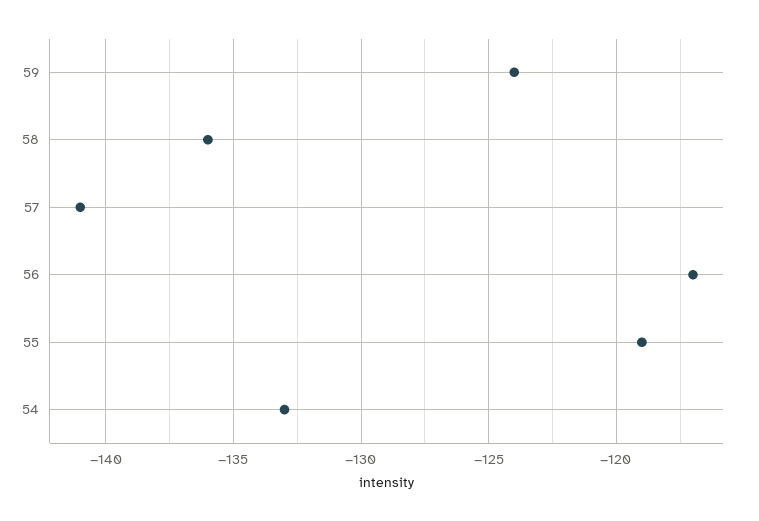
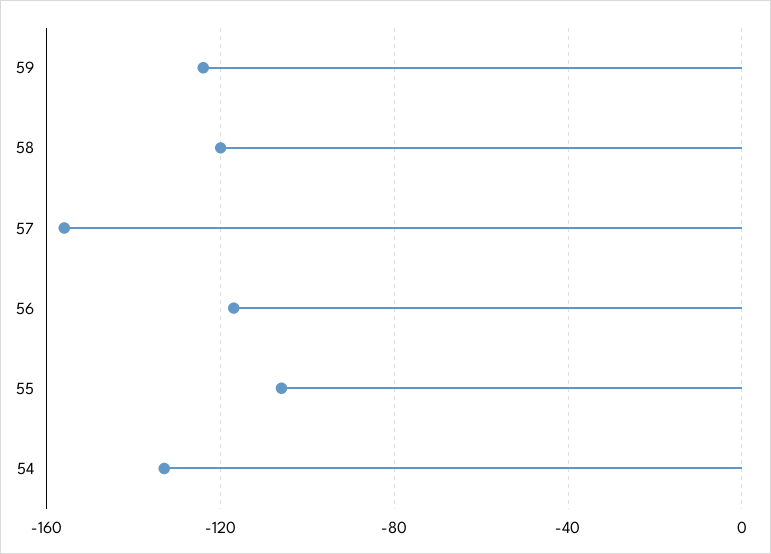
  {
    "59": -124,
-   "58": -136,
+   "58": -120,
-   "57": -141,
+   "57": -155,
    "56": -117,
-   "55": -119,
+   "55": -105,
    "54": -133
  }

